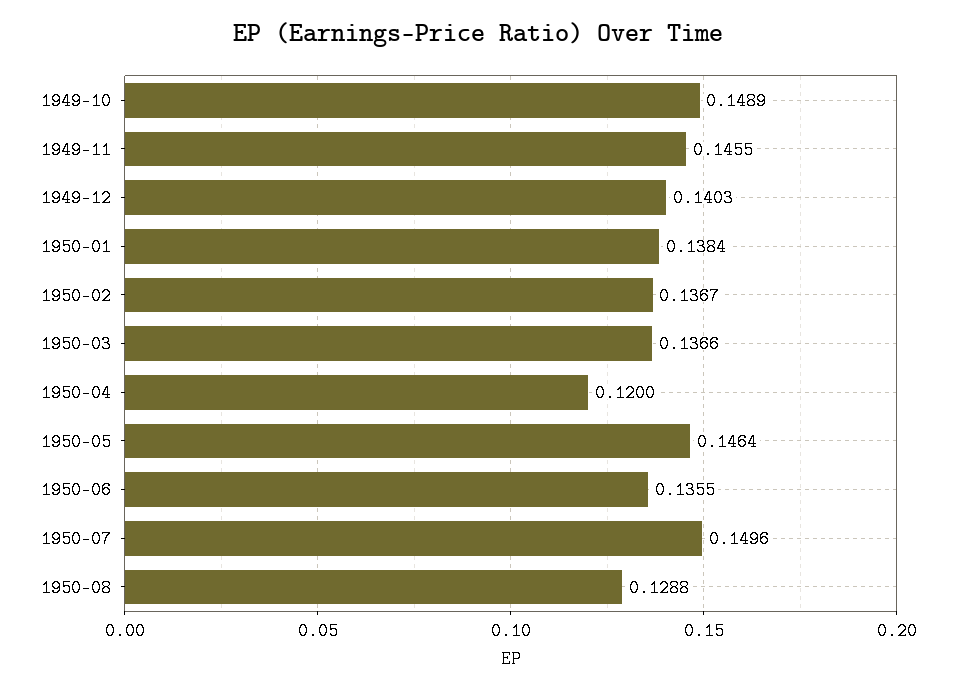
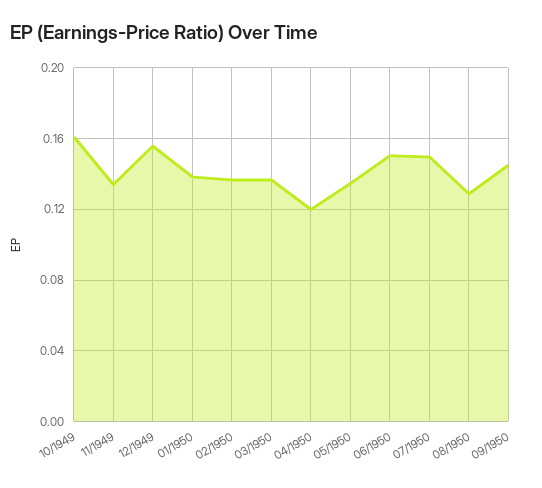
  {
-   "1949-10": 0.1489,
+   "1949-10": 0.16,
-   "1949-11": 0.1455,
+   "1949-11": 0.135,
-   "1949-12": 0.1403,
+   "1949-12": 0.155,
    "1950-01": 0.1384,
    "1950-02": 0.1367,
    "1950-03": 0.1366,
    "1950-04": 0.12,
-   "1950-05": 0.1464,
+   "1950-05": 0.135,
-   "1950-06": 0.1355,
+   "1950-06": 0.15,
    "1950-07": 0.1496,
-   "1950-08": 0.1288
+   "1950-08": 0.1288,
+   "09/1950": 0.145
  }

